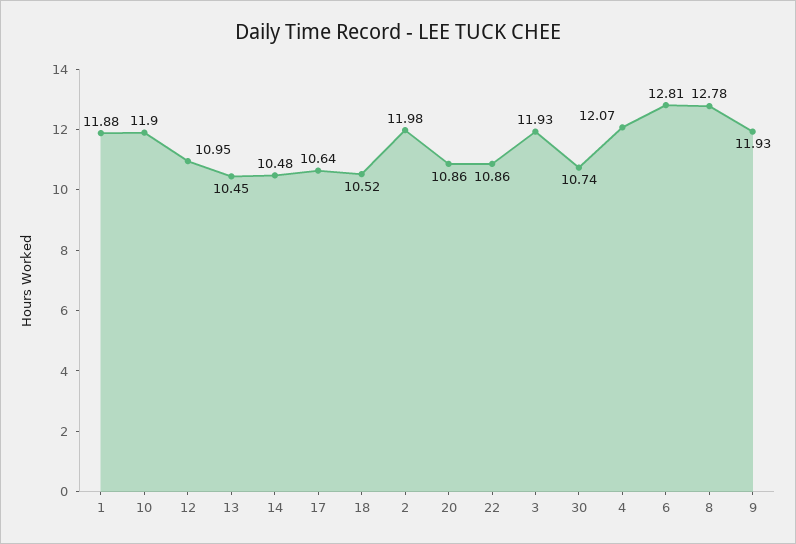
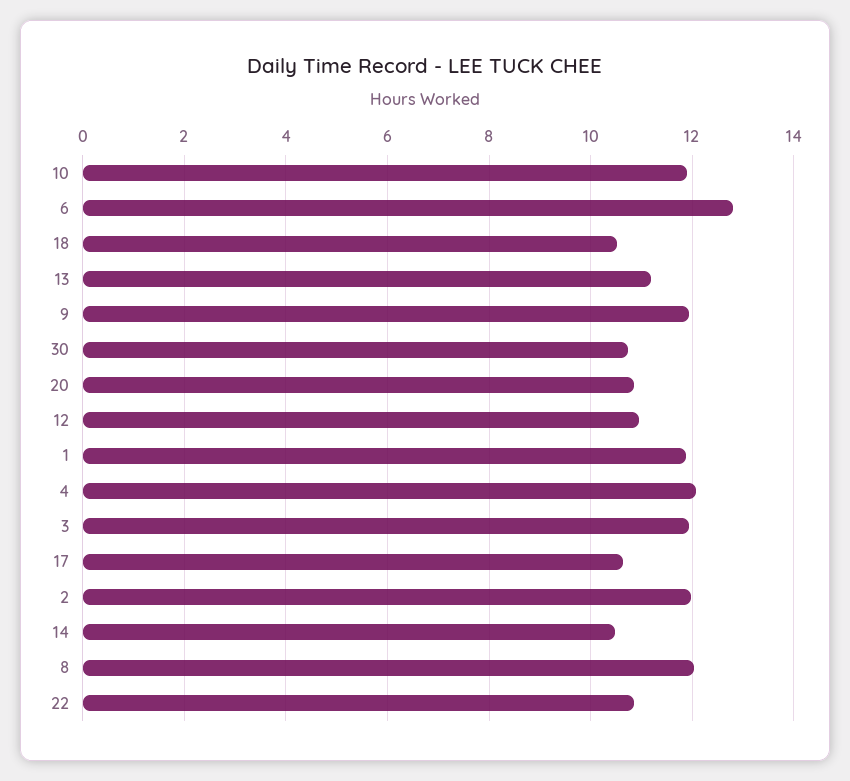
  {
    "1": 11.88,
    "10": 11.9,
    "12": 10.95,
-   "13": 10.45,
+   "13": 11.2,
    "14": 10.48,
    "17": 10.64,
    "18": 10.52,
    "2": 11.98,
    "20": 10.86,
    "22": 10.86,
    "3": 11.93,
    "30": 10.74,
    "4": 12.07,
    "6": 12.81,
-   "8": 12.78,
+   "8": 12,
    "9": 11.93
  }

